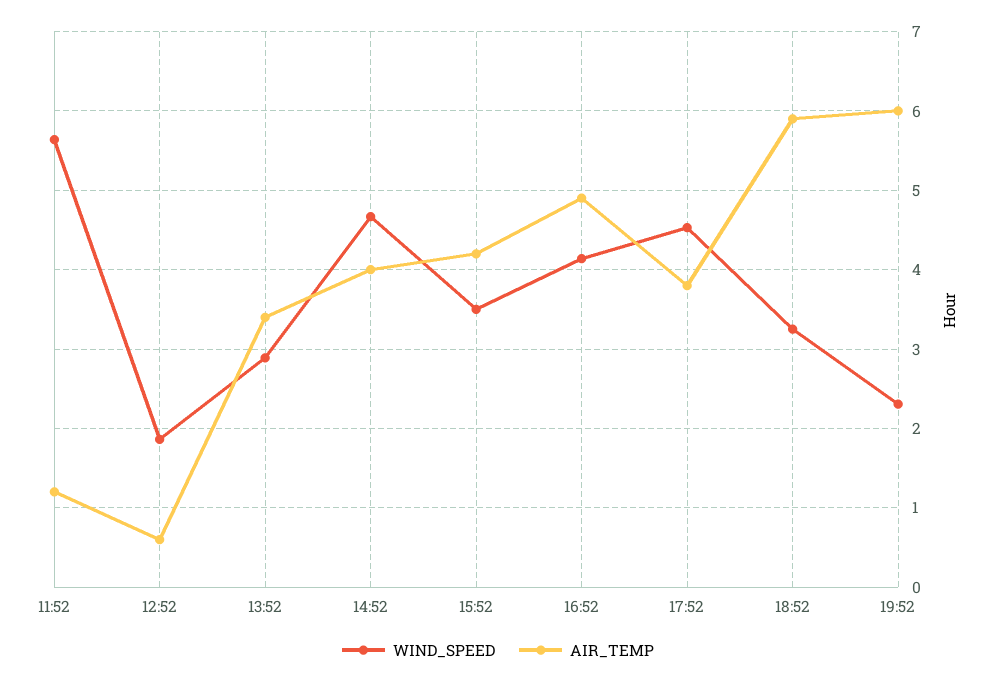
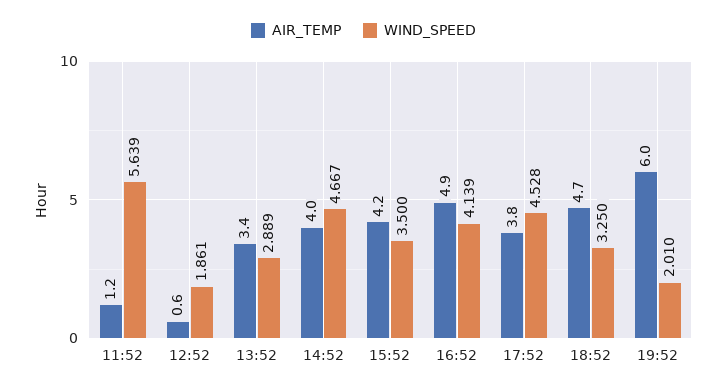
  {
    "WIND_SPEED": {
      "11:52": 5.639,
      "12:52": 1.861,
      "13:52": 2.889,
      "14:52": 4.667,
      "15:52": 3.5,
      "16:52": 4.139,
      "17:52": 4.528,
      "18:52": 3.25,
-     "19:52": 2.3
+     "19:52": 2.01
    },
    "AIR_TEMP": {
      "11:52": 1.2,
      "12:52": 0.6,
      "13:52": 3.4,
      "14:52": 4,
      "15:52": 4.2,
      "16:52": 4.9,
      "17:52": 3.8,
-     "18:52": 5.9,
+     "18:52": 4.7,
      "19:52": 6
    }
  }

